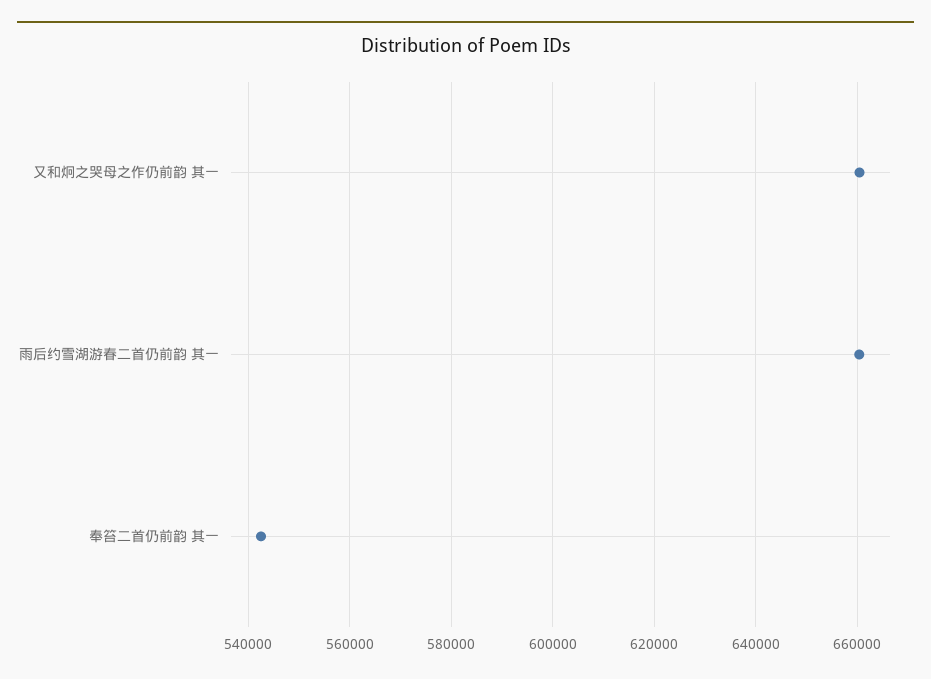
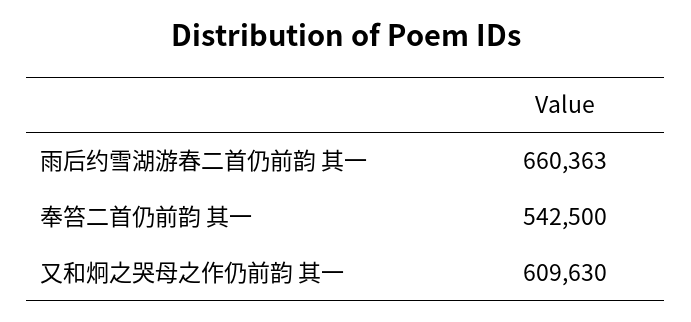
  {
-   "又和炯之哭母之作仍前韵 其一": 660000,
+   "又和炯之哭母之作仍前韵 其一": 609630,
    "雨后约雪湖游春二首仍前韵 其一": 660363,
    "奉笞二首仍前韵 其一": 542500
  }

